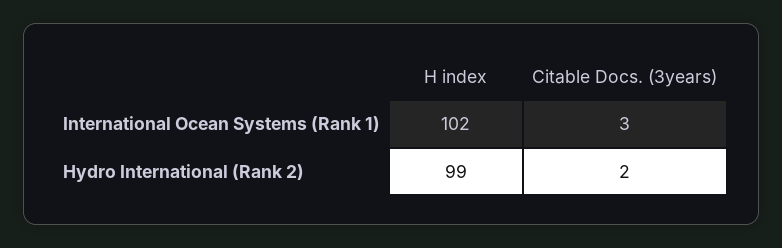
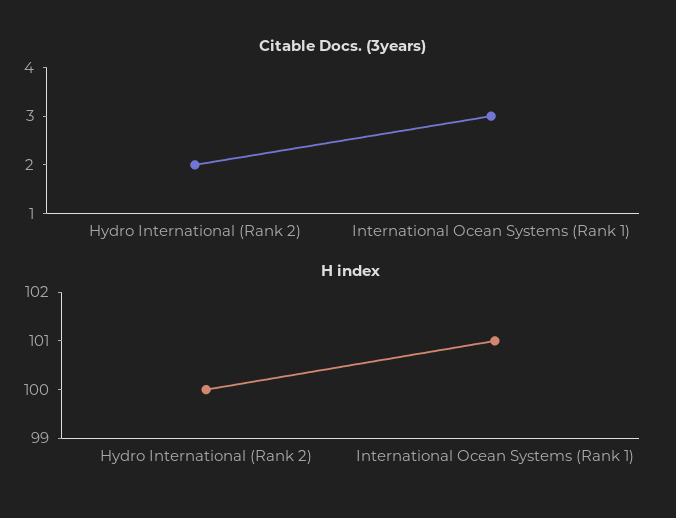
  {
    "H index": {
-     "International Ocean Systems (Rank 1)": 102,
+     "International Ocean Systems (Rank 1)": 101,
-     "Hydro International (Rank 2)": 99
+     "Hydro International (Rank 2)": 100
    },
    "Citable Docs. (3years)": {
      "International Ocean Systems (Rank 1)": 3,
      "Hydro International (Rank 2)": 2
    }
  }

